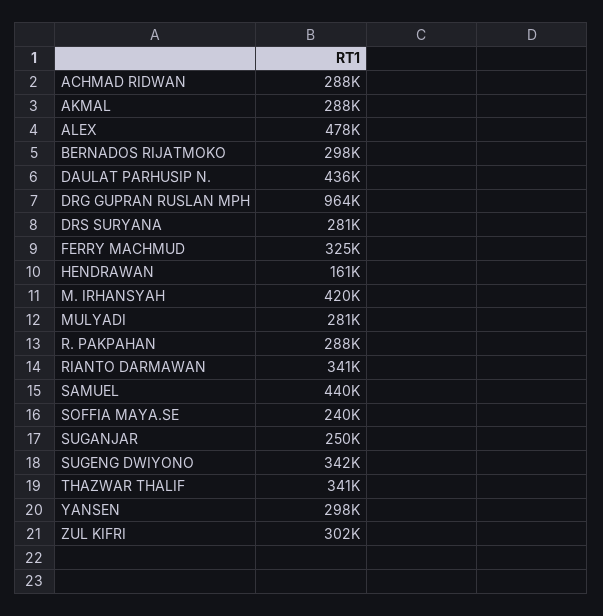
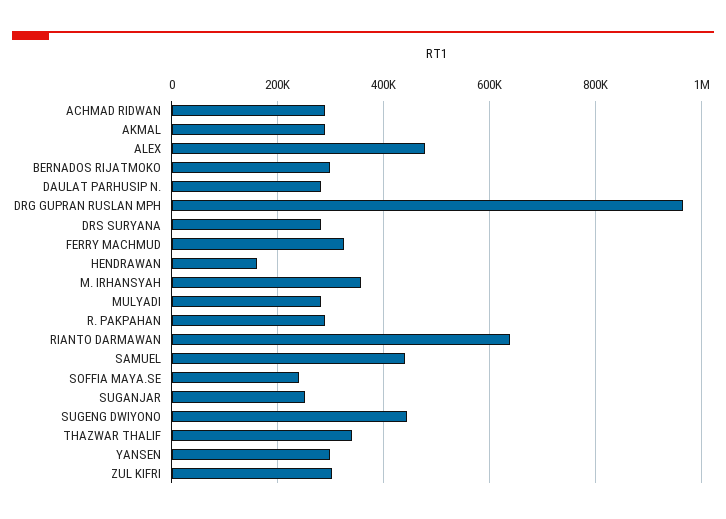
  {
    "ACHMAD RIDWAN": 288000,
    "AKMAL": 288000,
    "ALEX": 478000,
    "BERNADOS RIJATMOKO": 298000,
-   "DAULAT PARHUSIP N.": 436000,
+   "DAULAT PARHUSIP N.": 280000,
    "DRG GUPRAN RUSLAN MPH": 964000,
    "DRS SURYANA": 281000,
    "FERRY MACHMUD": 325000,
    "HENDRAWAN": 161000,
-   "M. IRHANSYAH": 420000,
+   "M. IRHANSYAH": 360000,
    "MULYADI": 281000,
    "R. PAKPAHAN": 288000,
-   "RIANTO DARMAWAN": 341000,
+   "RIANTO DARMAWAN": 640000,
    "SAMUEL": 440000,
    "SOFFIA MAYA.SE": 240000,
    "SUGANJAR": 250000,
-   "SUGENG DWIYONO": 342000,
+   "SUGENG DWIYONO": 440000,
    "THAZWAR THALIF": 341000,
    "YANSEN": 298000,
    "ZUL KIFRI": 302000
  }

